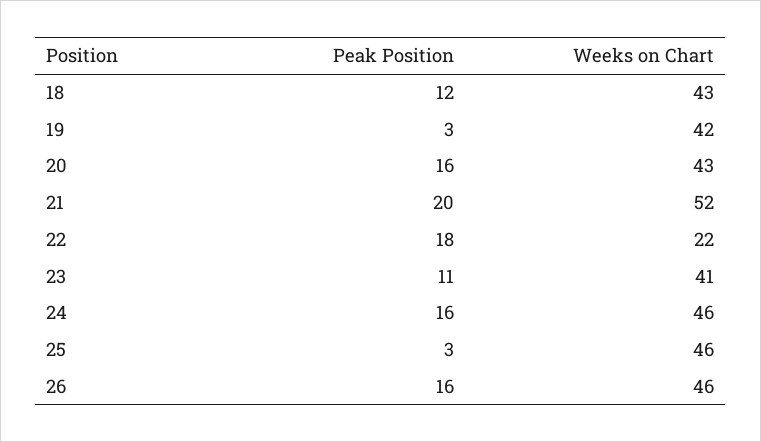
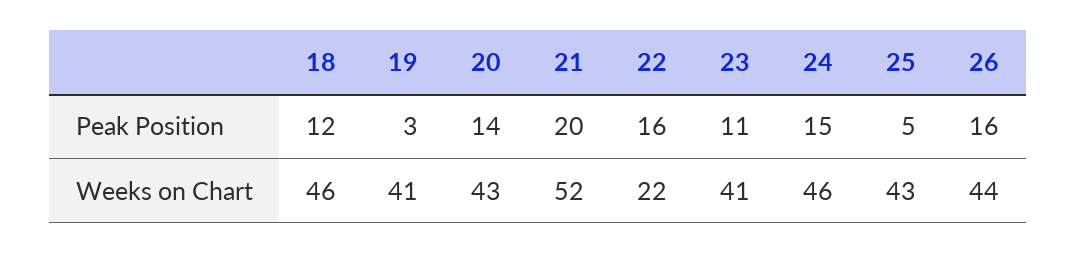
  {
    "Peak Position": {
      "18": 12,
      "19": 3,
-     "20": 16,
+     "20": 14,
      "21": 20,
-     "22": 18,
+     "22": 16,
      "23": 11,
-     "24": 16,
+     "24": 15,
-     "25": 3,
+     "25": 5,
      "26": 16
    },
    "Weeks on Chart": {
-     "18": 43,
+     "18": 46,
-     "19": 42,
+     "19": 41,
      "20": 43,
      "21": 52,
      "22": 22,
      "23": 41,
      "24": 46,
-     "25": 46,
+     "25": 43,
-     "26": 46
+     "26": 44
    }
  }

